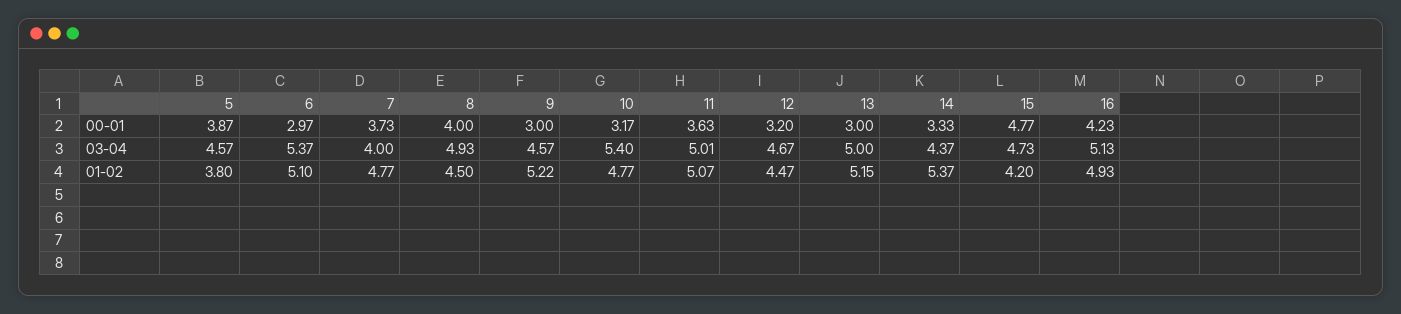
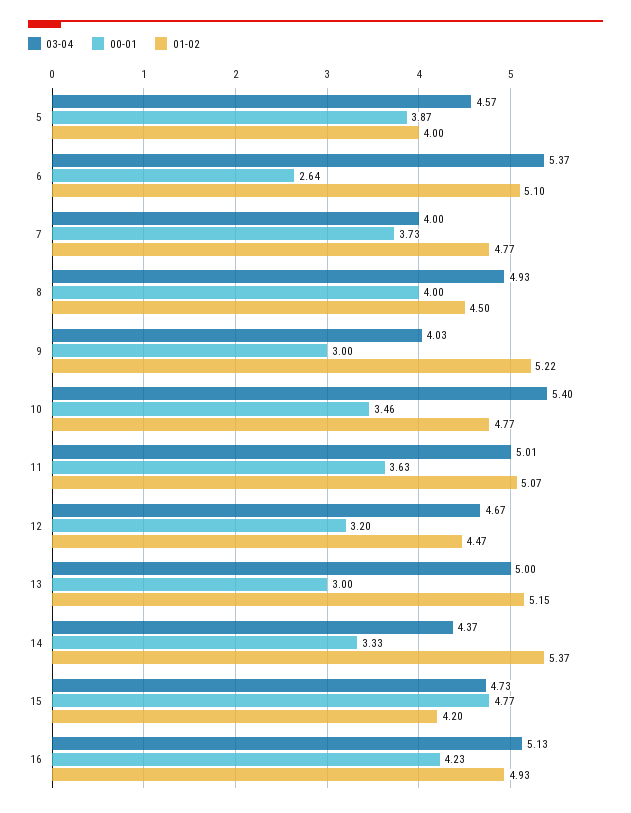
  {
    "00-01": {
      "5": 3.87,
-     "6": 2.97,
+     "6": 2.64,
      "7": 3.73,
      "8": 4,
      "9": 3,
-     "10": 3.17,
+     "10": 3.46,
      "11": 3.63,
      "12": 3.2,
      "13": 3,
      "14": 3.33,
      "15": 4.77,
      "16": 4.23
    },
    "03-04": {
      "5": 4.57,
      "6": 5.37,
      "7": 4,
      "8": 4.93,
-     "9": 4.57,
+     "9": 4.03,
      "10": 5.4,
      "11": 5.01,
      "12": 4.67,
      "13": 5,
      "14": 4.37,
      "15": 4.73,
      "16": 5.13
    },
    "01-02": {
-     "5": 3.8,
+     "5": 4,
      "6": 5.1,
      "7": 4.77,
      "8": 4.5,
      "9": 5.22,
      "10": 4.77,
      "11": 5.07,
      "12": 4.47,
      "13": 5.15,
      "14": 5.37,
      "15": 4.2,
      "16": 4.93
    }
  }

